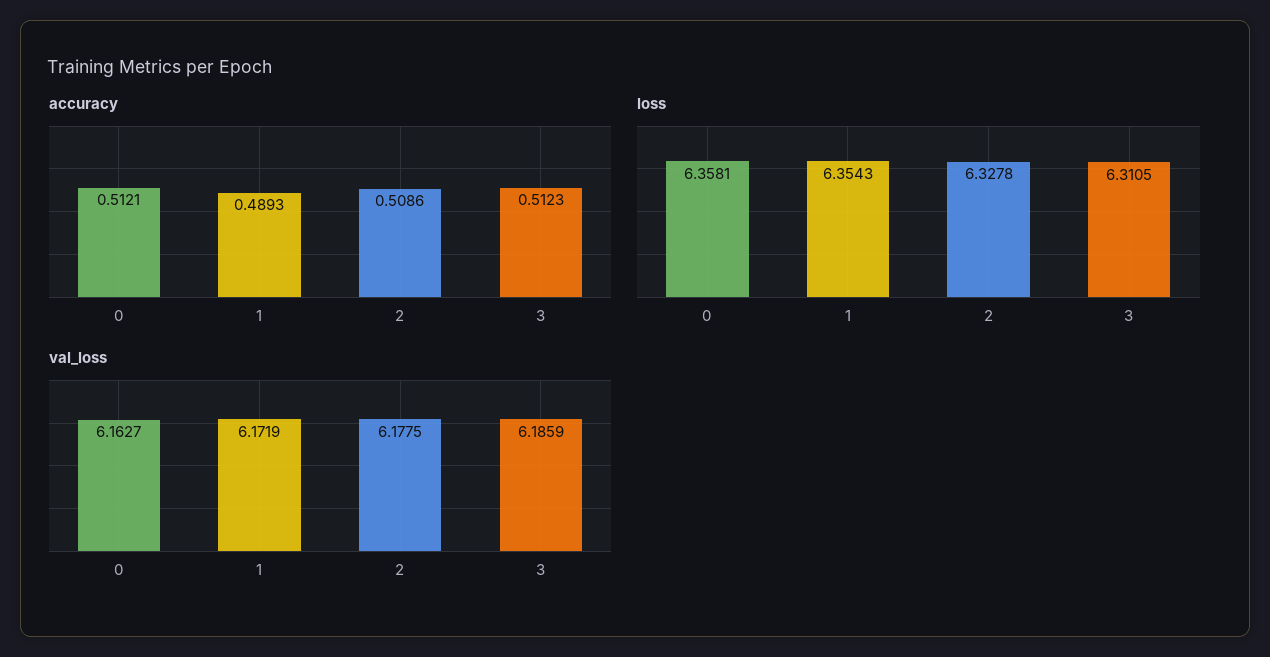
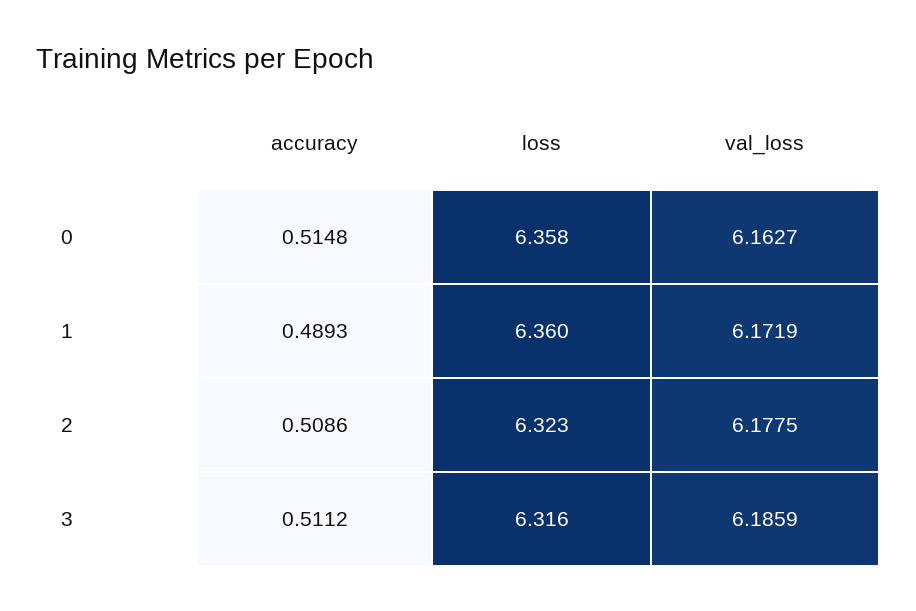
  {
    "accuracy": {
-     "0": 0.5121,
+     "0": 0.5148,
      "1": 0.4893,
      "2": 0.5086,
-     "3": 0.5123
+     "3": 0.5112
    },
    "loss": {
      "0": 6.3581,
-     "1": 6.3543,
+     "1": 6.36,
-     "2": 6.3278,
+     "2": 6.323,
-     "3": 6.3105
+     "3": 6.316
    },
    "val_loss": {
      "0": 6.1627,
      "1": 6.1719,
      "2": 6.1775,
      "3": 6.1859
    }
  }

